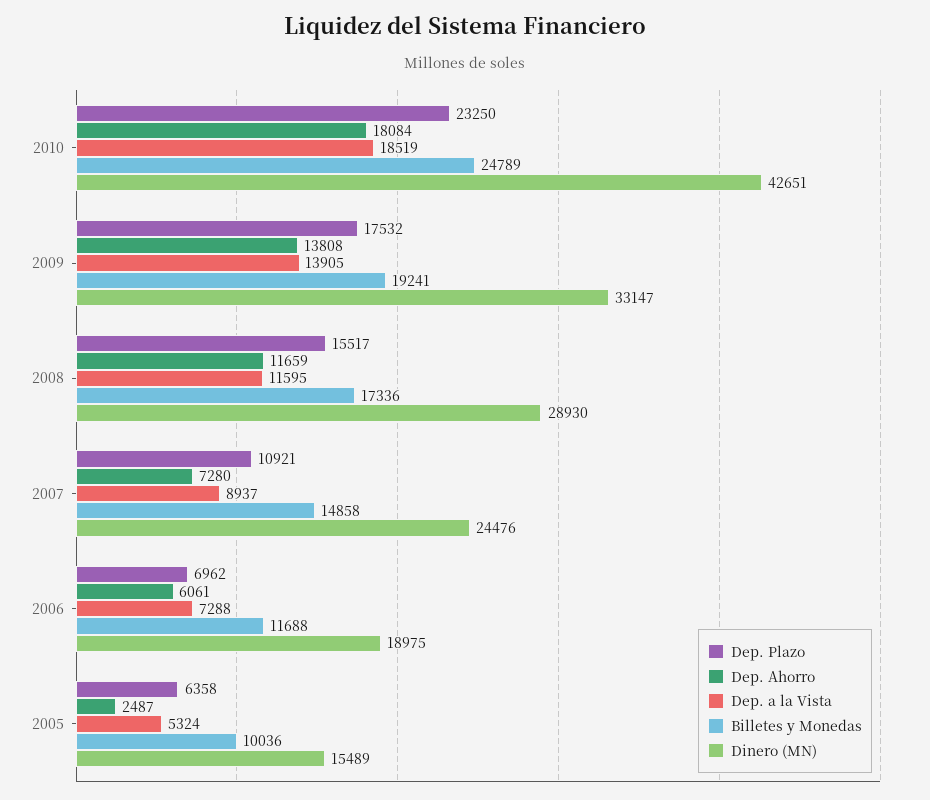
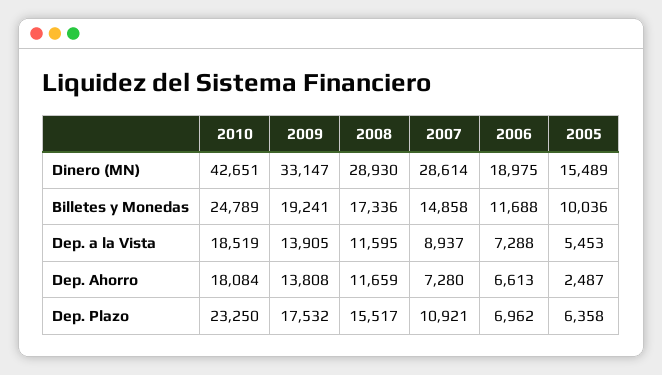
  {
    "Dep. Plazo": {
      "2010": 23250,
      "2009": 17532,
      "2008": 15517,
      "2007": 10921,
      "2006": 6962,
      "2005": 6358
    },
    "Dep. Ahorro": {
      "2010": 18084,
      "2009": 13808,
      "2008": 11659,
      "2007": 7280,
-     "2006": 6061,
+     "2006": 6613,
      "2005": 2487
    },
    "Dep. a la Vista": {
      "2010": 18519,
      "2009": 13905,
      "2008": 11595,
      "2007": 8937,
      "2006": 7288,
-     "2005": 5324
+     "2005": 5453
    },
    "Billetes y Monedas": {
      "2010": 24789,
      "2009": 19241,
      "2008": 17336,
      "2007": 14858,
      "2006": 11688,
      "2005": 10036
    },
    "Dinero (MN)": {
      "2010": 42651,
      "2009": 33147,
      "2008": 28930,
-     "2007": 24476,
+     "2007": 28614,
      "2006": 18975,
      "2005": 15489
    }
  }

